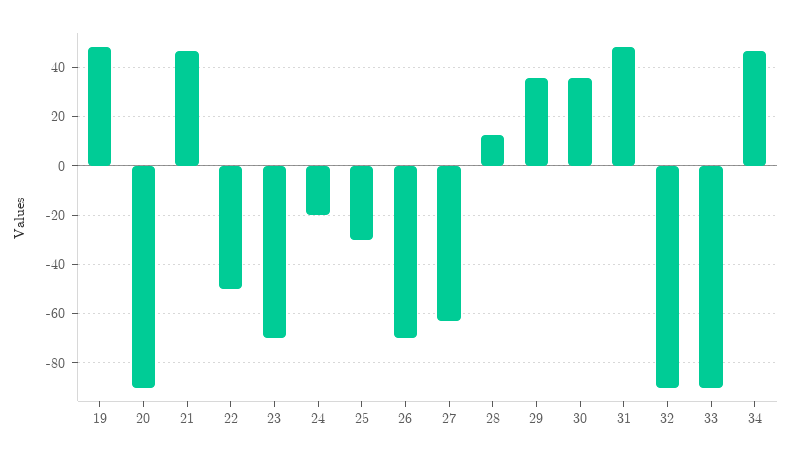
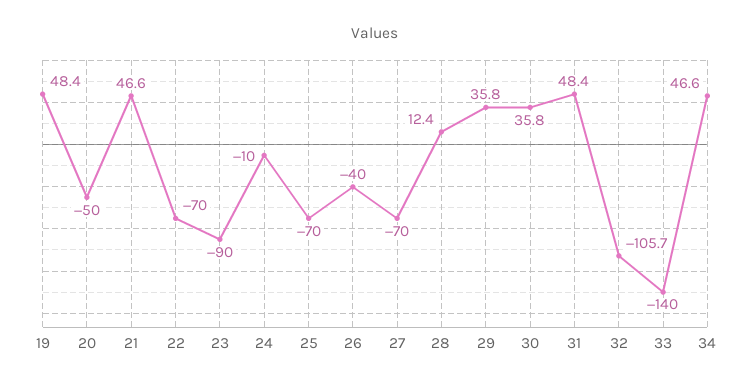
  {
    "19": 48.4,
-   "20": -90,
+   "20": -50,
    "21": 46.6,
-   "22": -50,
+   "22": -70,
-   "23": -70,
+   "23": -90,
-   "24": -20,
+   "24": -10,
-   "25": -30,
+   "25": -70,
-   "26": -70,
+   "26": -40,
-   "27": -62.5,
+   "27": -70,
    "28": 12.4,
    "29": 35.8,
    "30": 35.8,
    "31": 48.4,
-   "32": -90,
+   "32": -105.7,
-   "33": -90,
+   "33": -140,
    "34": 46.6
  }

